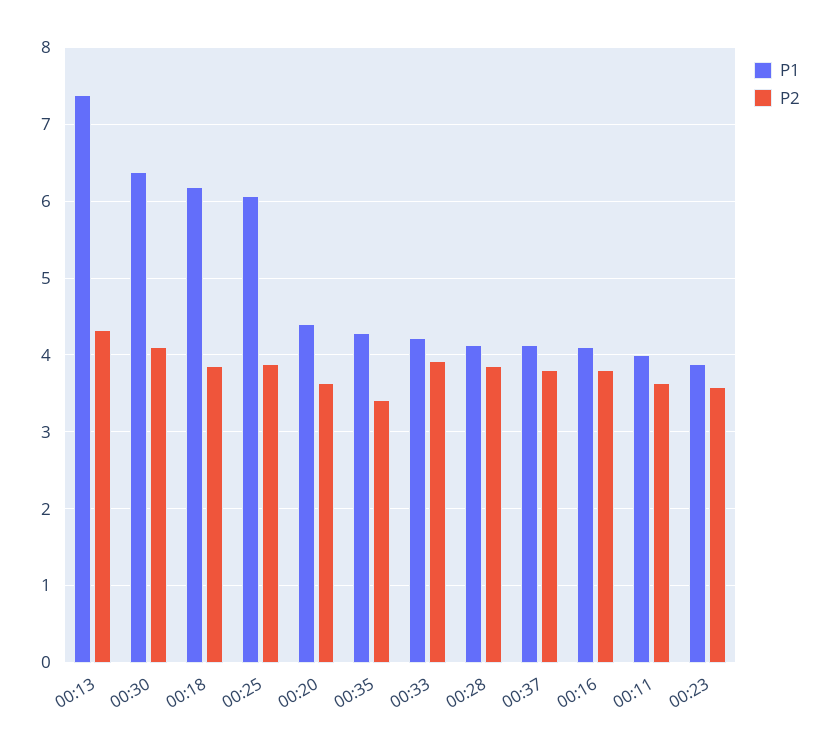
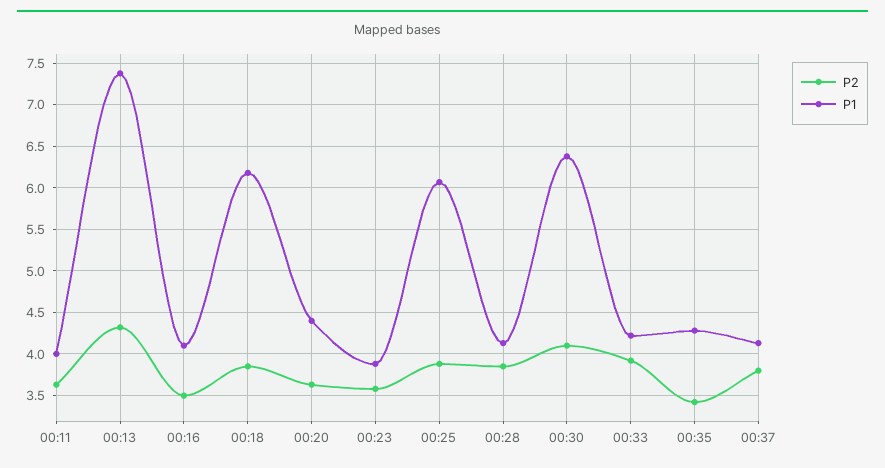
  {
    "P1": {
      "00:13": 7.4,
      "00:30": 6.4,
      "00:18": 6.2,
      "00:25": 6.1,
      "00:20": 4.4,
      "00:35": 4.3,
      "00:33": 4.2,
      "00:28": 4.1,
      "00:37": 4.1,
      "00:16": 4.1,
      "00:11": 4,
      "00:23": 3.9
    },
    "P2": {
      "00:13": 4.3,
      "00:30": 4.1,
      "00:18": 3.9,
      "00:25": 3.9,
      "00:20": 3.6,
      "00:35": 3.4,
      "00:33": 3.9,
      "00:28": 3.9,
      "00:37": 3.8,
-     "00:16": 3.8,
+     "00:16": 3.5,
      "00:11": 3.6,
      "00:23": 3.6
    }
  }

